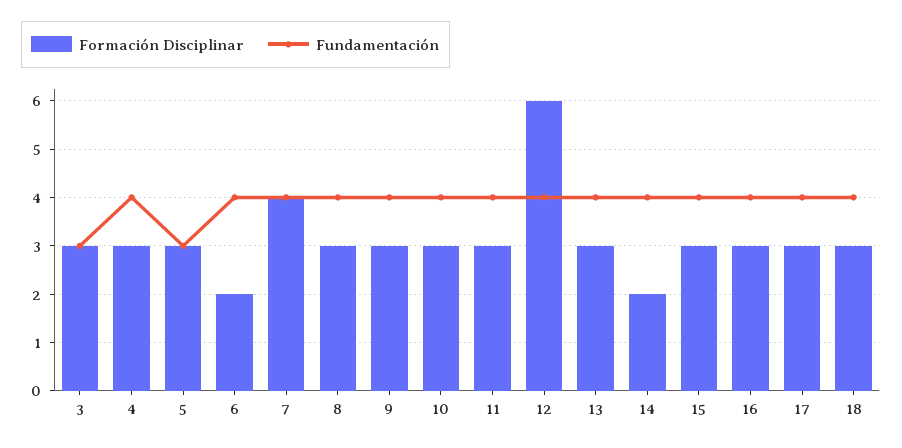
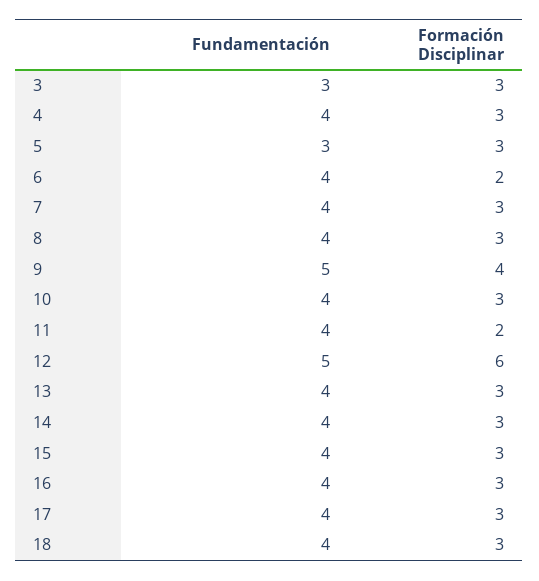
  {
    "Formación Disciplinar": {
      "3": 3,
      "4": 3,
      "5": 3,
      "6": 2,
-     "7": 4,
+     "7": 3,
      "8": 3,
-     "9": 3,
+     "9": 4,
      "10": 3,
-     "11": 3,
+     "11": 2,
      "12": 6,
      "13": 3,
-     "14": 2,
+     "14": 3,
      "15": 3,
      "16": 3,
      "17": 3,
      "18": 3
    },
    "Fundamentación": {
      "3": 3,
      "4": 4,
      "5": 3,
      "6": 4,
      "7": 4,
      "8": 4,
-     "9": 4,
+     "9": 5,
      "10": 4,
      "11": 4,
-     "12": 4,
+     "12": 5,
      "13": 4,
      "14": 4,
      "15": 4,
      "16": 4,
      "17": 4,
      "18": 4
    }
  }

